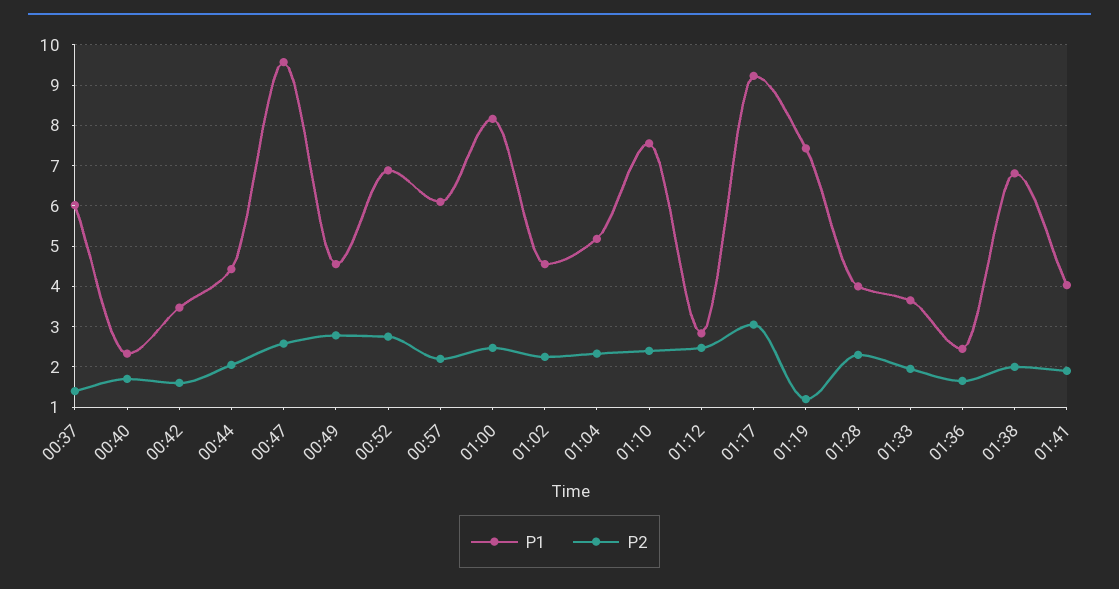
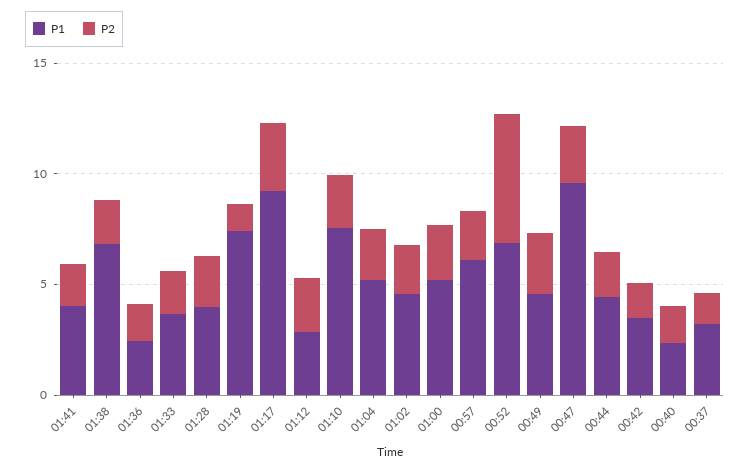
  {
    "P1": {
-     "00:37": 6,
+     "00:37": 3,
      "00:40": 2.4,
      "00:42": 3.4,
      "00:44": 4.4,
      "00:47": 9.6,
      "00:49": 4.6,
      "00:52": 6.8,
      "00:57": 6.2,
-     "01:00": 8.2,
+     "01:00": 5,
      "01:02": 4.6,
      "01:04": 5.2,
      "01:10": 7.6,
      "01:12": 2.8,
      "01:17": 9.2,
      "01:19": 7.4,
      "01:28": 4,
      "01:33": 3.6,
      "01:36": 2.4,
      "01:38": 6.8,
      "01:41": 4
    },
    "P2": {
      "00:37": 1.4,
      "00:40": 1.8,
      "00:42": 1.6,
      "00:44": 2,
      "00:47": 2.6,
      "00:49": 2.8,
-     "00:52": 2.8,
+     "00:52": 6,
      "00:57": 2.2,
      "01:00": 2.4,
      "01:02": 2.2,
      "01:04": 2.4,
      "01:10": 2.4,
      "01:12": 2.4,
      "01:17": 3,
      "01:19": 1.2,
      "01:28": 2.4,
      "01:33": 2,
      "01:36": 1.6,
      "01:38": 2,
      "01:41": 2
    }
  }

